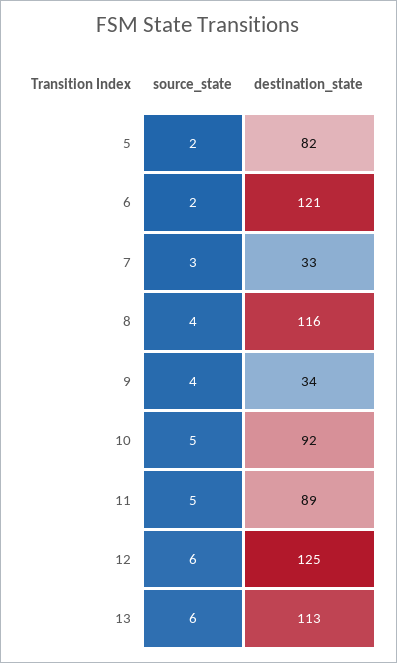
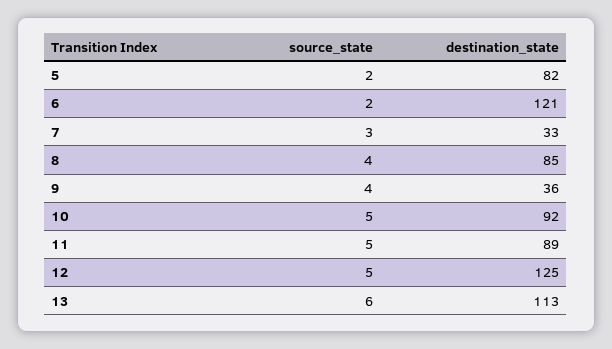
  {
    "source_state": {
      "5": 2,
      "6": 2,
      "7": 3,
      "8": 4,
      "9": 4,
      "10": 5,
      "11": 5,
-     "12": 6,
+     "12": 5,
      "13": 6
    },
    "destination_state": {
      "5": 82,
      "6": 121,
      "7": 33,
-     "8": 116,
+     "8": 85,
-     "9": 34,
+     "9": 36,
      "10": 92,
      "11": 89,
      "12": 125,
      "13": 113
    }
  }

